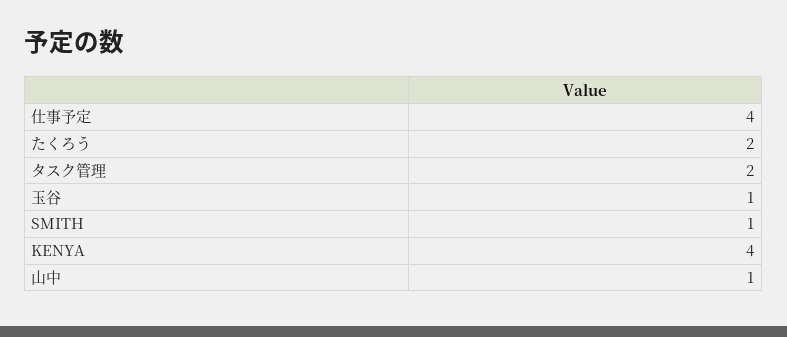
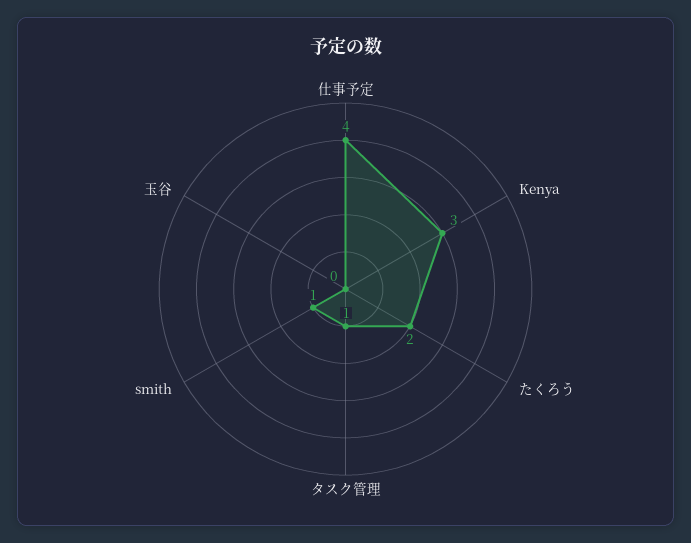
  {
    "仕事予定": 4,
    "たくろう": 2,
-   "タスク管理": 2,
+   "タスク管理": 1,
-   "玉谷": 1,
+   "玉谷": 0,
    "SMITH": 1,
-   "KENYA": 4,
+   "KENYA": 3
-   "山中": 1
  }

